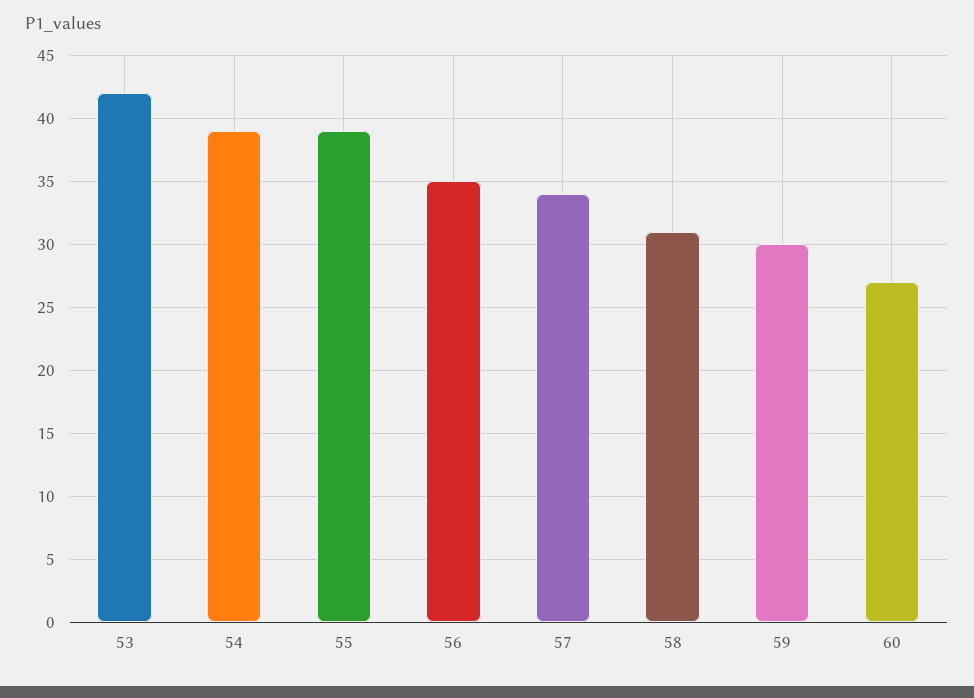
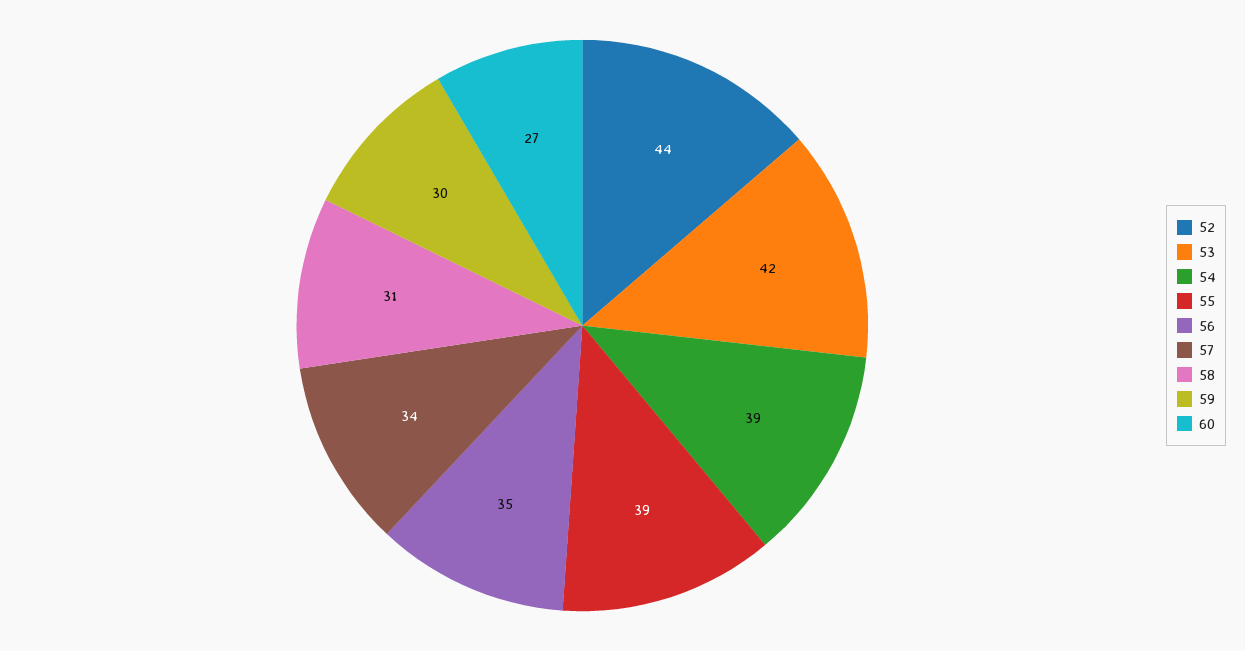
  {
    "53": 42,
    "54": 39,
    "55": 39,
    "56": 35,
    "57": 34,
    "58": 31,
    "59": 30,
-   "60": 27
+   "60": 27,
+   "52": 44
  }

